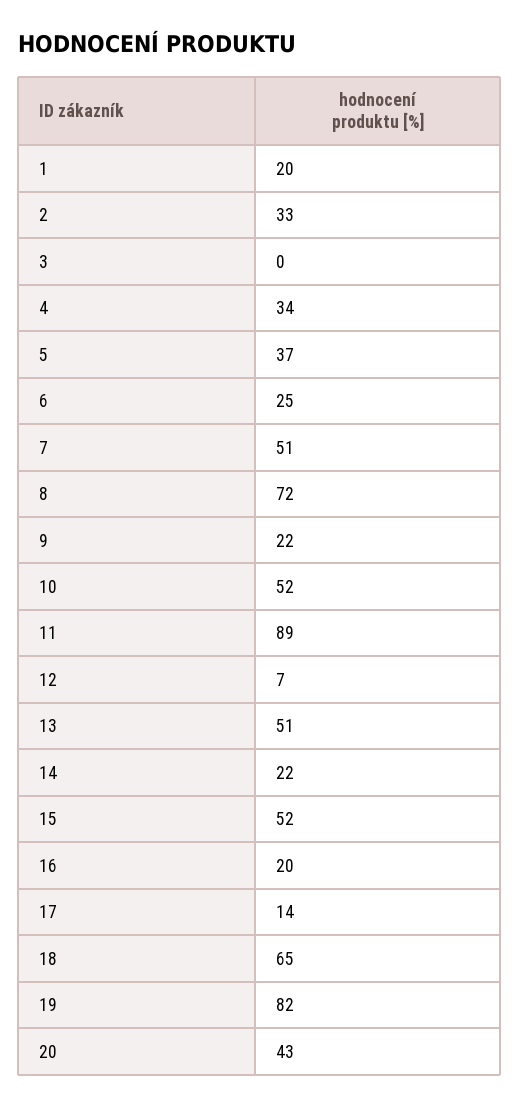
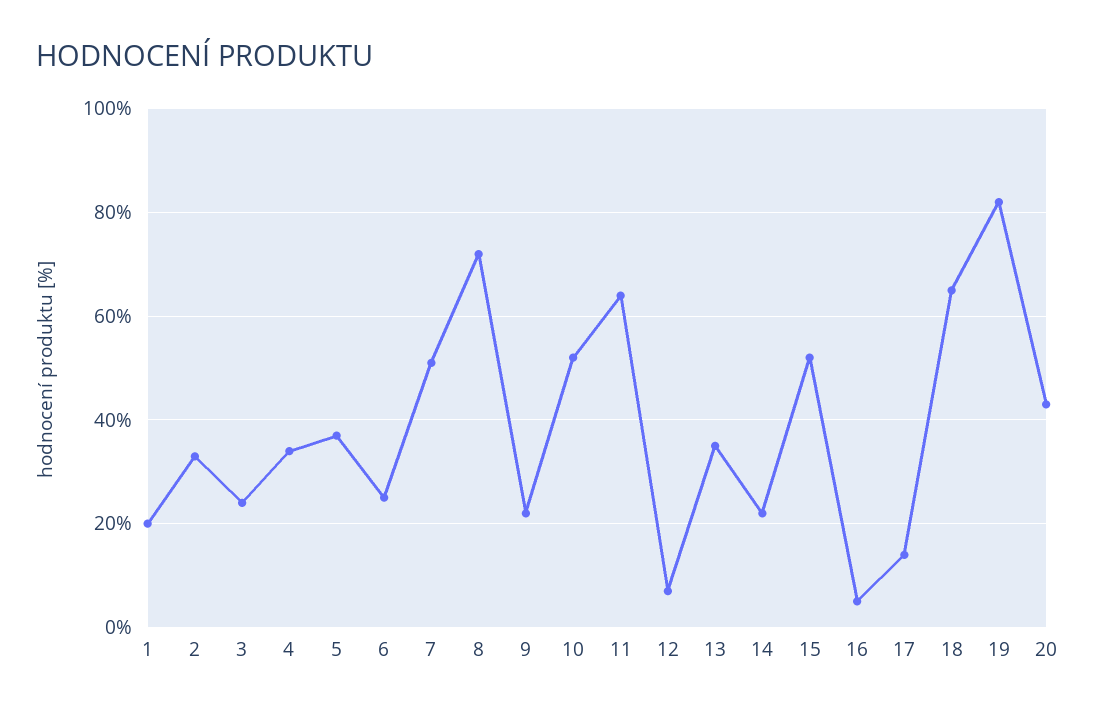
  {
    "1": 20,
    "2": 33,
-   "3": 0,
+   "3": 25,
    "4": 34,
    "5": 37,
    "6": 25,
    "7": 51,
    "8": 72,
    "9": 22,
    "10": 52,
-   "11": 89,
+   "11": 65,
    "12": 7,
-   "13": 51,
+   "13": 35,
    "14": 22,
    "15": 52,
-   "16": 20,
+   "16": 5,
    "17": 14,
    "18": 65,
    "19": 82,
    "20": 43
  }

